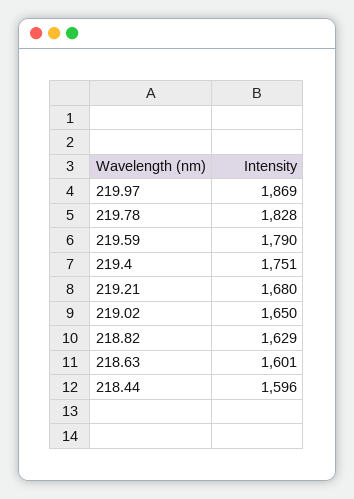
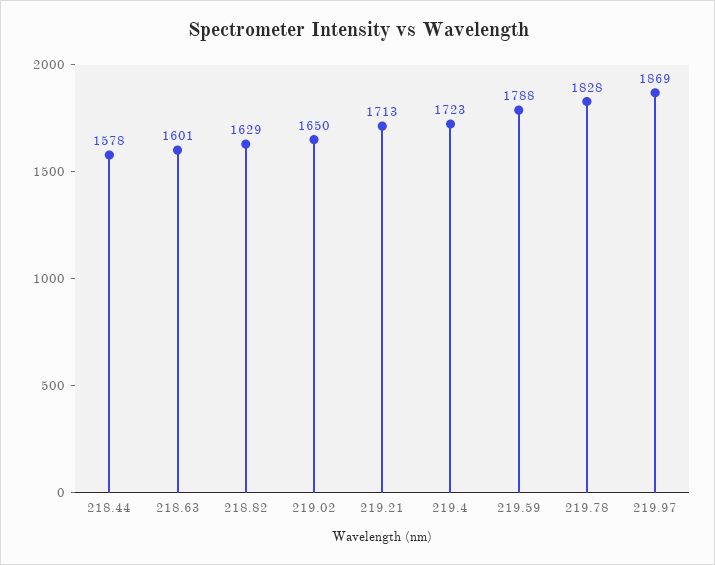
  {
    "219.97": 1869,
    "219.78": 1828,
-   "219.59": 1790,
+   "219.59": 1788,
-   "219.4": 1751,
+   "219.4": 1723,
-   "219.21": 1680,
+   "219.21": 1713,
    "219.02": 1650,
    "218.82": 1629,
    "218.63": 1601,
-   "218.44": 1596
+   "218.44": 1578
  }

